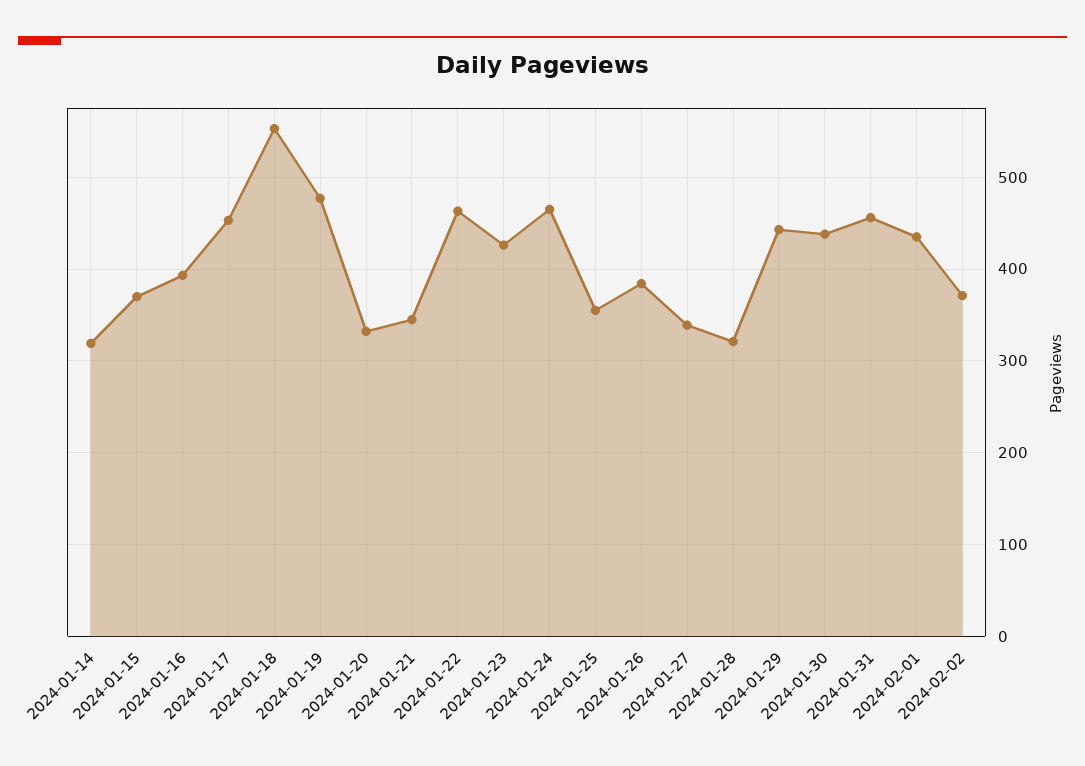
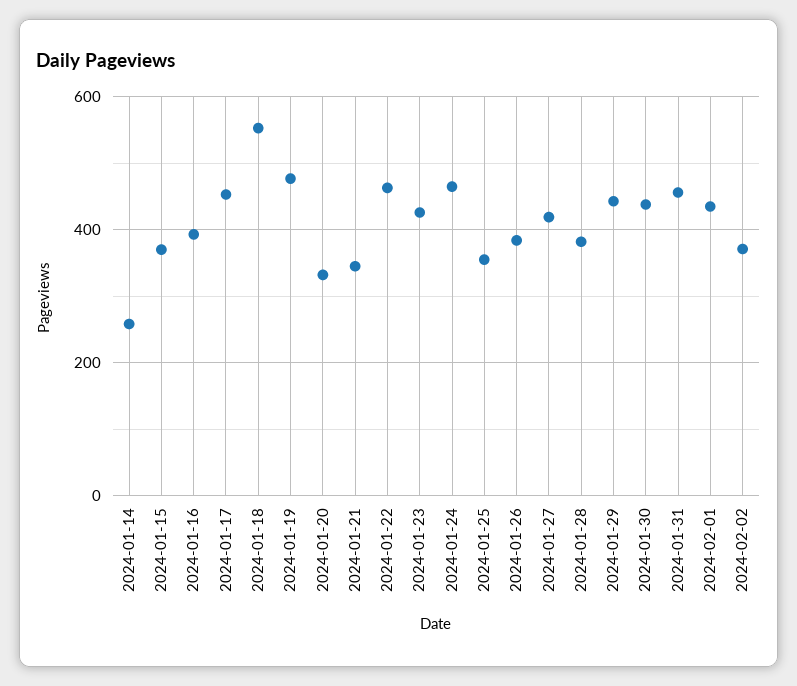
  {
-   "2024-01-14": 320,
+   "2024-01-14": 260,
    "2024-01-15": 370,
    "2024-01-16": 390,
    "2024-01-17": 450,
    "2024-01-18": 550,
    "2024-01-19": 480,
    "2024-01-20": 330,
    "2024-01-21": 350,
    "2024-01-22": 460,
    "2024-01-23": 430,
    "2024-01-24": 470,
    "2024-01-25": 360,
    "2024-01-26": 380,
-   "2024-01-27": 340,
+   "2024-01-27": 420,
-   "2024-01-28": 320,
+   "2024-01-28": 380,
    "2024-01-29": 440,
    "2024-01-30": 440,
    "2024-01-31": 460,
    "2024-02-01": 440,
    "2024-02-02": 370
  }

